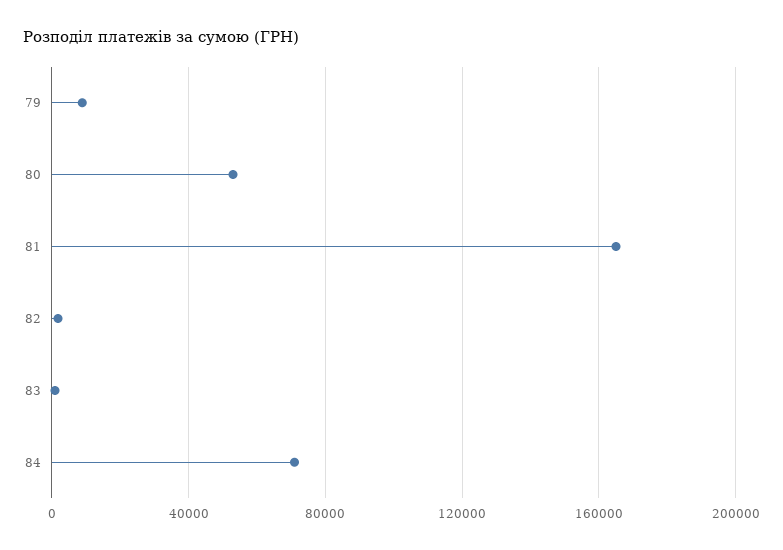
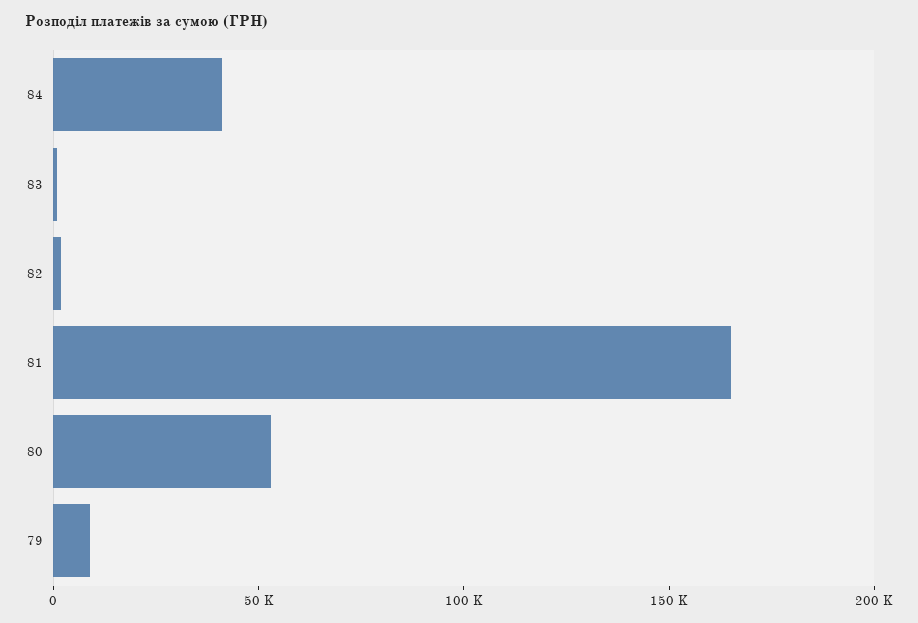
  {
    "79": 10000,
    "80": 55000,
    "81": 165000,
    "82": 0,
    "83": 0,
-   "84": 70000
+   "84": 40000
  }

